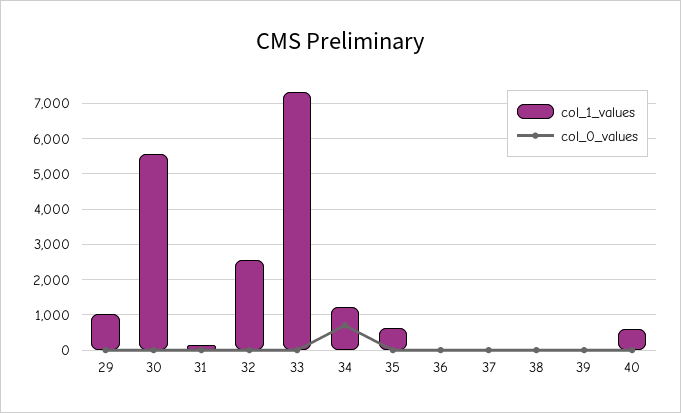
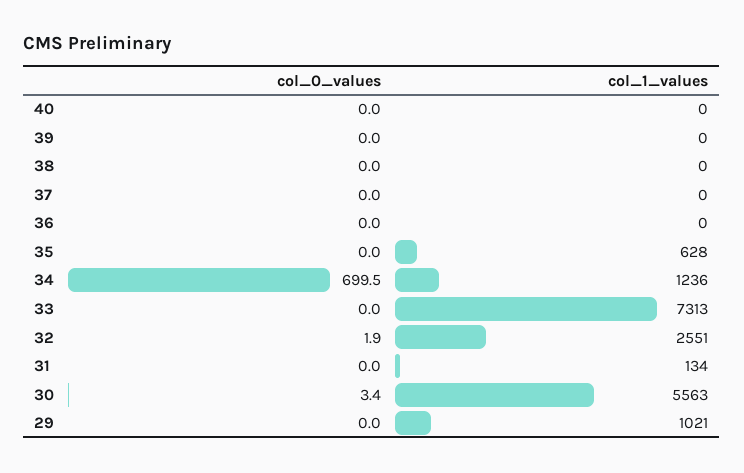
  {
    "col_1_values": {
      "29": 1021,
      "30": 5563,
      "31": 134,
      "32": 2551,
      "33": 7313,
      "34": 1236,
      "35": 628,
      "36": 0,
      "37": 0,
      "38": 0,
      "39": 0,
-     "40": 600
+     "40": 0
    },
    "col_0_values": {
      "29": 0,
      "30": 3.4,
      "31": 0,
      "32": 1.9,
      "33": 0,
      "34": 699.5,
      "35": 0,
      "36": 0,
      "37": 0,
      "38": 0,
      "39": 0,
      "40": 0
    }
  }

